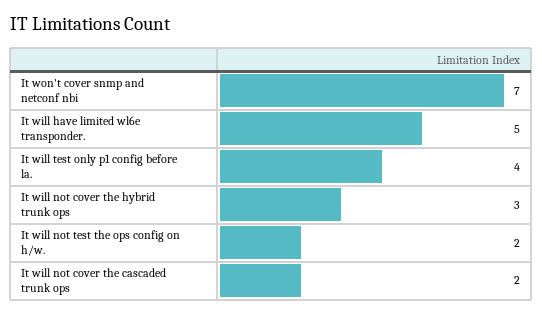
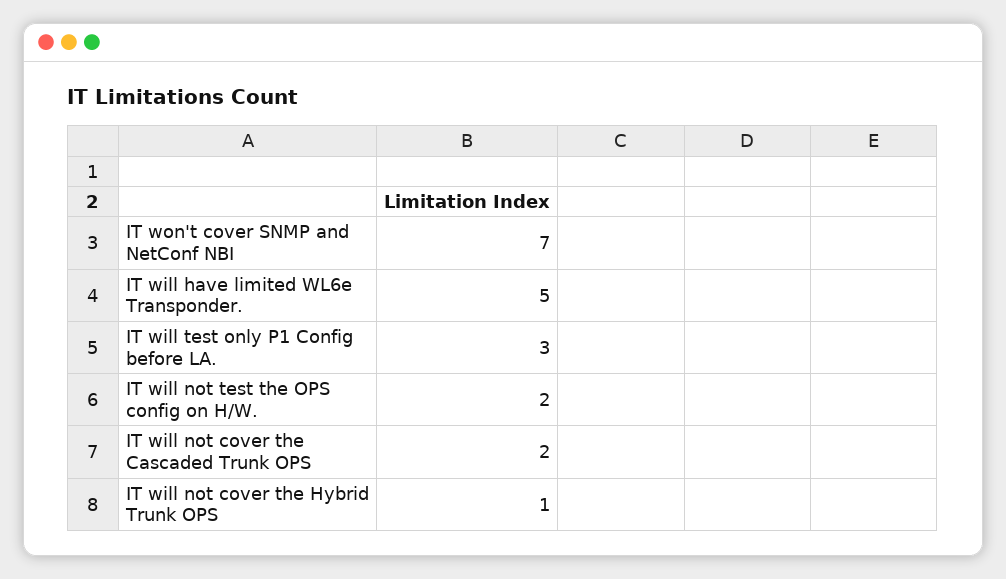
  {
    "It won't cover snmp and netconf nbi": 7,
    "It will have limited wl6e transponder.": 5,
-   "It will test only p1 config before la.": 4,
+   "It will test only p1 config before la.": 3,
-   "It will not cover the hybrid trunk ops": 3,
+   "It will not cover the hybrid trunk ops": 1,
    "It will not test the ops config on h/w.": 2,
    "It will not cover the cascaded trunk ops": 2
  }

